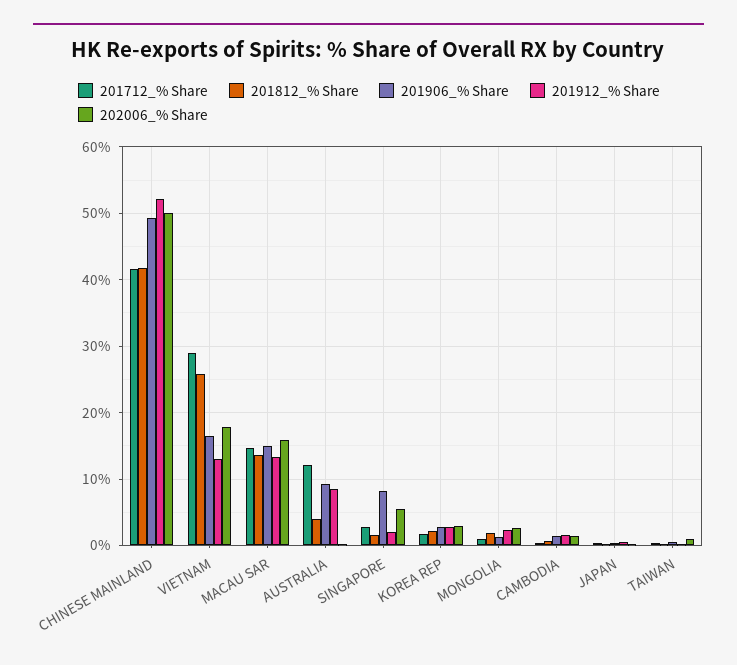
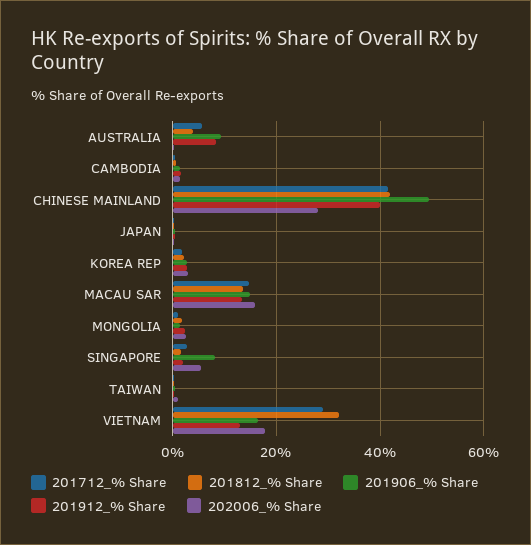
  {
    "201712_% Share": {
      "CHINESE MAINLAND": 42,
      "VIETNAM": 29,
      "MACAU SAR": 15,
-     "AUSTRALIA": 12,
+     "AUSTRALIA": 6,
      "SINGAPORE": 3,
      "KOREA REP": 2,
      "MONGOLIA": 1,
      "CAMBODIA": 0,
      "JAPAN": 0,
      "TAIWAN": 0
    },
    "201812_% Share": {
      "CHINESE MAINLAND": 42,
-     "VIETNAM": 26,
+     "VIETNAM": 32,
      "MACAU SAR": 14,
      "AUSTRALIA": 4,
      "SINGAPORE": 2,
      "KOREA REP": 2,
      "MONGOLIA": 2,
      "CAMBODIA": 1,
      "JAPAN": 0,
      "TAIWAN": 0
    },
    "201906_% Share": {
      "CHINESE MAINLAND": 49,
      "VIETNAM": 16,
      "MACAU SAR": 15,
      "AUSTRALIA": 9,
      "SINGAPORE": 8,
      "KOREA REP": 3,
      "MONGOLIA": 1,
      "CAMBODIA": 1,
      "JAPAN": 0,
      "TAIWAN": 0
    },
    "201912_% Share": {
-     "CHINESE MAINLAND": 52,
+     "CHINESE MAINLAND": 40,
      "VIETNAM": 13,
      "MACAU SAR": 13,
      "AUSTRALIA": 8,
      "SINGAPORE": 2,
      "KOREA REP": 3,
      "MONGOLIA": 2,
      "CAMBODIA": 2,
      "JAPAN": 1,
      "TAIWAN": 0
    },
    "202006_% Share": {
-     "CHINESE MAINLAND": 50,
+     "CHINESE MAINLAND": 28,
      "VIETNAM": 18,
      "MACAU SAR": 16,
      "AUSTRALIA": 0,
      "SINGAPORE": 6,
      "KOREA REP": 3,
      "MONGOLIA": 3,
      "CAMBODIA": 1,
      "JAPAN": 0,
      "TAIWAN": 1
    }
  }

